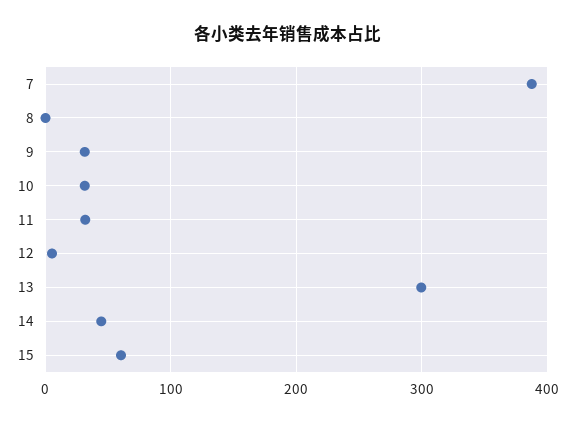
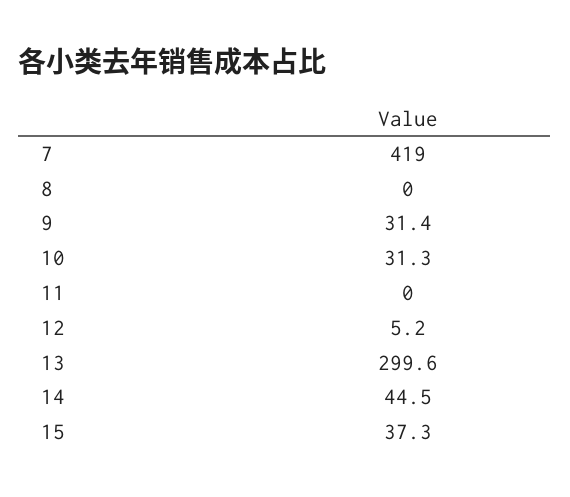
  {
-   "7": 390,
+   "7": 419,
    "8": 0,
    "9": 31.4,
    "10": 31.3,
-   "11": 30,
+   "11": 0,
    "12": 5.2,
    "13": 299.6,
    "14": 44.5,
-   "15": 60
+   "15": 37.3
  }

